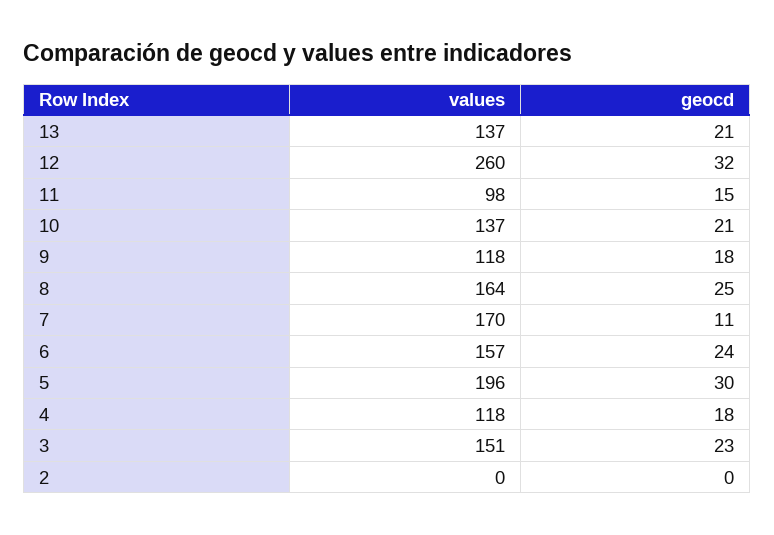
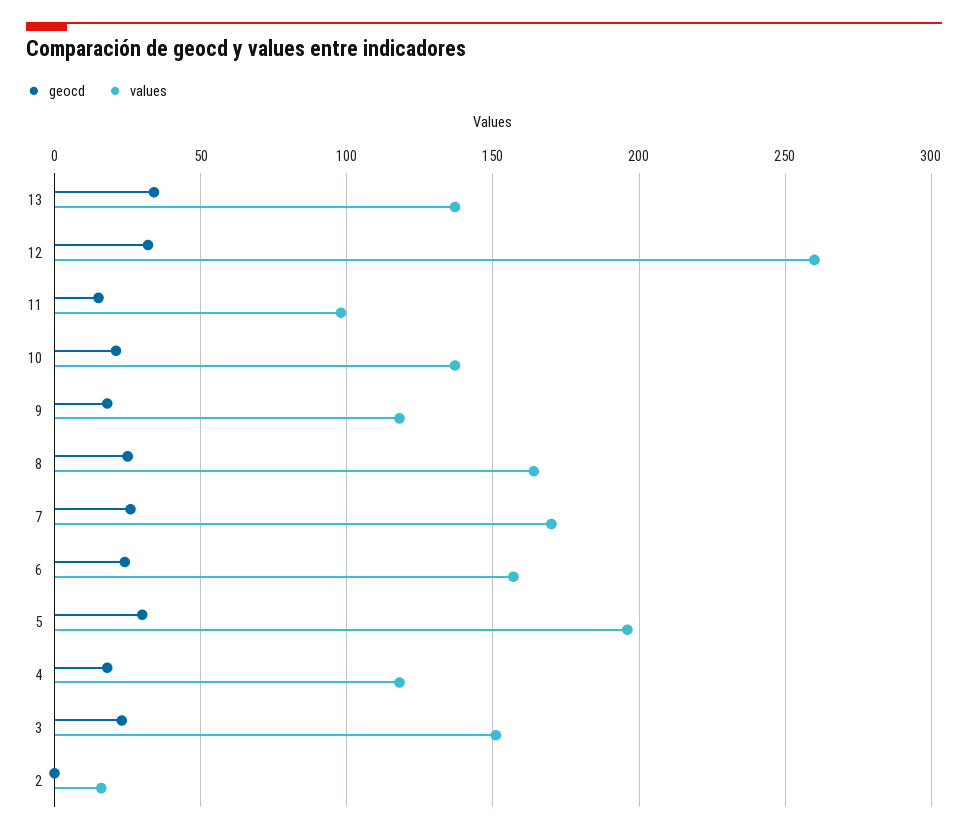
  {
    "values": {
      "13": 137,
      "12": 260,
      "11": 98,
      "10": 137,
      "9": 118,
      "8": 164,
      "7": 170,
      "6": 157,
      "5": 196,
      "4": 118,
      "3": 151,
-     "2": 0
+     "2": 15
    },
    "geocd": {
-     "13": 21,
+     "13": 35,
      "12": 32,
      "11": 15,
      "10": 21,
      "9": 18,
      "8": 25,
-     "7": 11,
+     "7": 25,
      "6": 24,
      "5": 30,
      "4": 18,
      "3": 23,
      "2": 0
    }
  }

